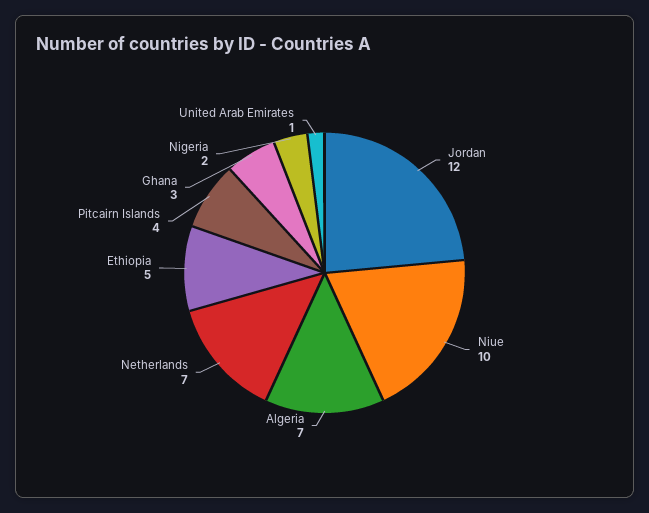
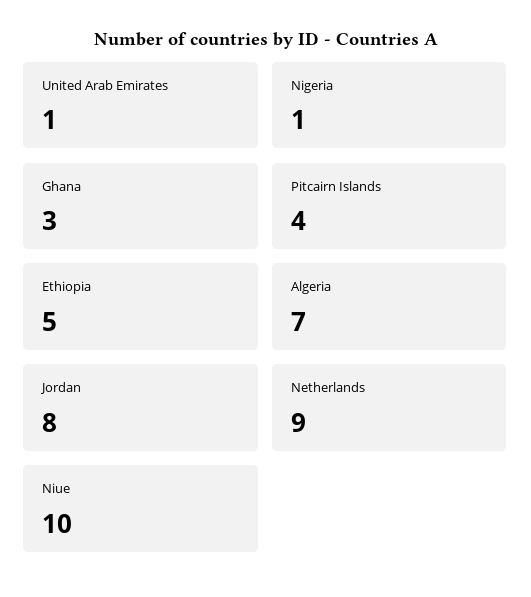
  {
-   "Jordan": 12,
+   "Jordan": 8,
    "Niue": 10,
    "Algeria": 7,
-   "Netherlands": 7,
+   "Netherlands": 9,
    "Ethiopia": 5,
    "Pitcairn Islands": 4,
    "Ghana": 3,
-   "Nigeria": 2,
+   "Nigeria": 1,
    "United Arab Emirates": 1
  }

